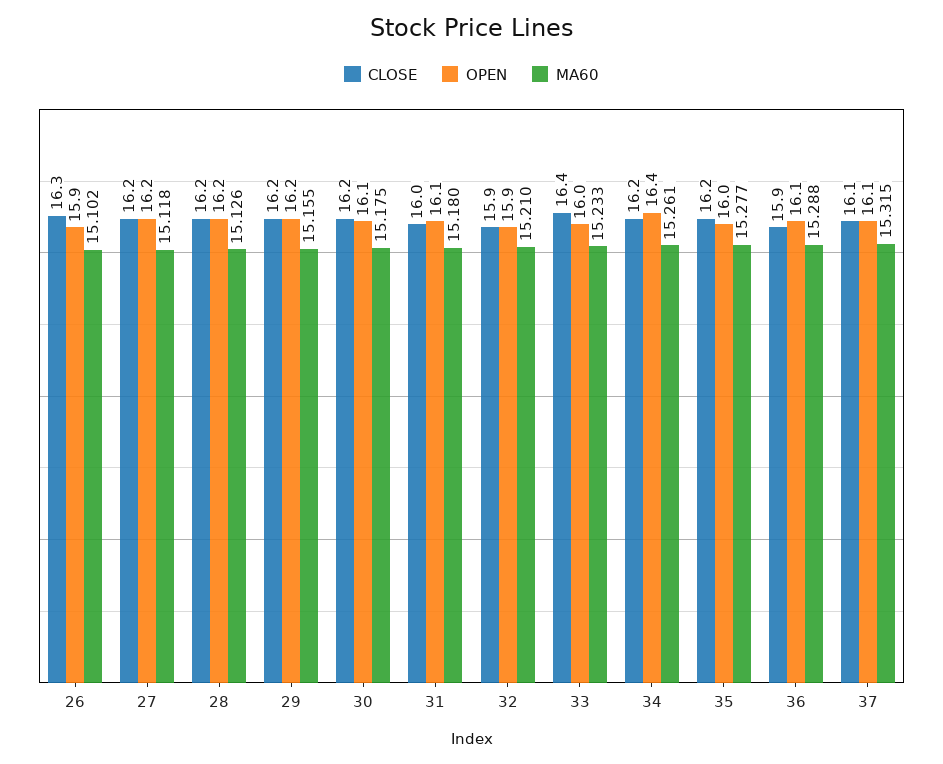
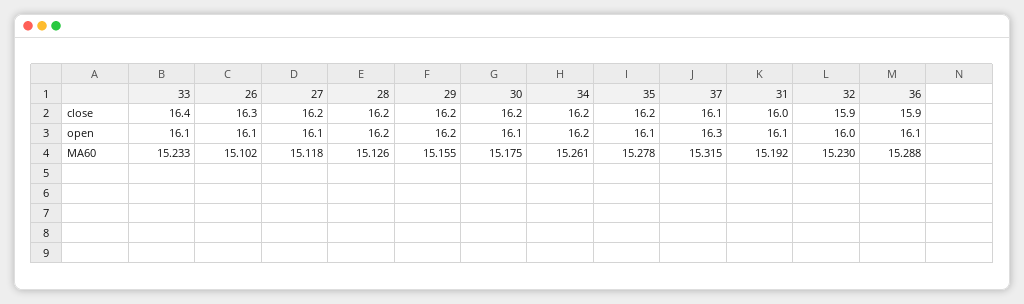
  {
    "CLOSE": {
      "26": 16.3,
      "27": 16.2,
      "28": 16.2,
      "29": 16.2,
      "30": 16.2,
      "31": 16,
      "32": 15.9,
      "33": 16.4,
      "34": 16.2,
      "35": 16.2,
      "36": 15.9,
      "37": 16.1
    },
    "OPEN": {
-     "26": 15.9,
+     "26": 16.1,
-     "27": 16.2,
+     "27": 16.1,
      "28": 16.2,
      "29": 16.2,
      "30": 16.1,
      "31": 16.1,
-     "32": 15.9,
+     "32": 16,
-     "33": 16,
+     "33": 16.1,
-     "34": 16.4,
+     "34": 16.2,
-     "35": 16,
+     "35": 16.1,
      "36": 16.1,
-     "37": 16.1
+     "37": 16.3
    },
    "MA60": {
      "26": 15.102,
      "27": 15.118,
      "28": 15.126,
      "29": 15.155,
      "30": 15.175,
-     "31": 15.18,
+     "31": 15.192,
-     "32": 15.21,
+     "32": 15.23,
      "33": 15.233,
      "34": 15.261,
-     "35": 15.277,
+     "35": 15.278,
      "36": 15.288,
      "37": 15.315
    }
  }

